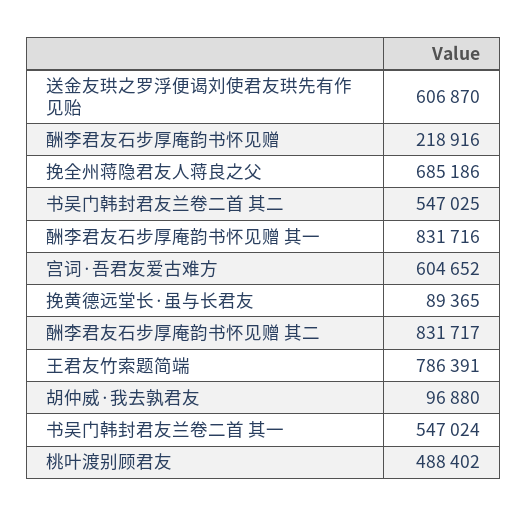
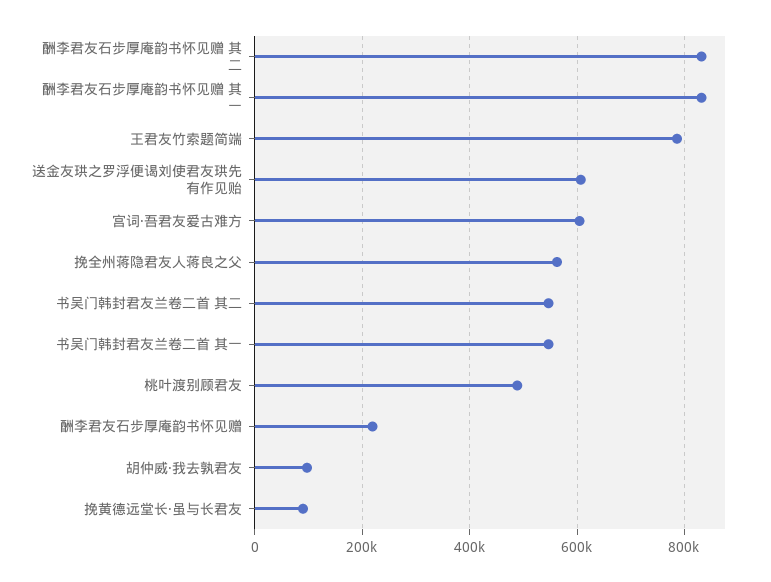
  {
    "送金友珙之罗浮便谒刘使君友珙先有作见贻": 606870,
    "酬李君友石步厚庵韵书怀见赠": 218916,
-   "挽全州蒋隐君友人蒋良之父": 685186,
+   "挽全州蒋隐君友人蒋良之父": 560000,
    "书吴门韩封君友兰卷二首 其二": 547025,
    "酬李君友石步厚庵韵书怀见赠 其一": 831716,
    "宫词·吾君友爱古难方": 604652,
    "挽黄德远堂长·虽与长君友": 89365,
    "酬李君友石步厚庵韵书怀见赠 其二": 831717,
    "王君友竹索题简端": 786391,
    "胡仲威·我去孰君友": 96880,
    "书吴门韩封君友兰卷二首 其一": 547024,
    "桃叶渡别顾君友": 488402
  }

